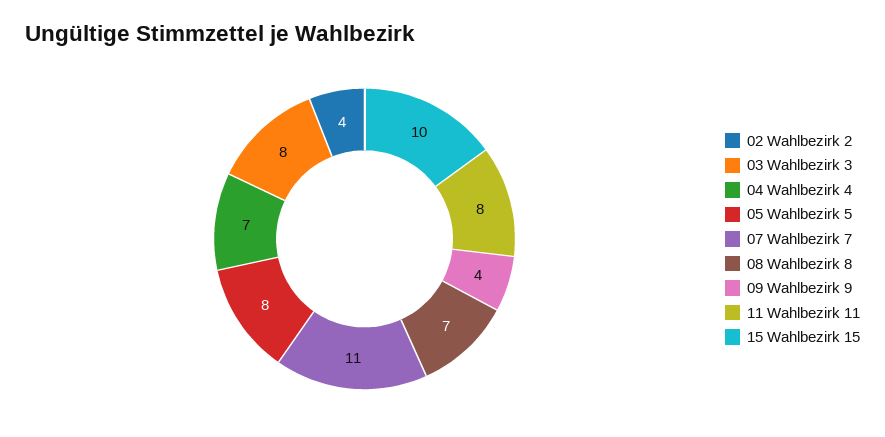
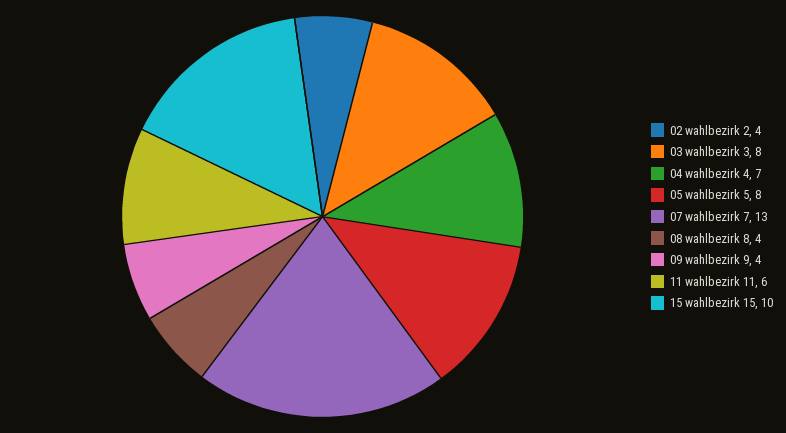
  {
    "02 Wahlbezirk 2": 4,
    "03 Wahlbezirk 3": 8,
    "04 Wahlbezirk 4": 7,
    "05 Wahlbezirk 5": 8,
-   "07 Wahlbezirk 7": 11,
+   "07 Wahlbezirk 7": 13,
-   "08 Wahlbezirk 8": 7,
+   "08 Wahlbezirk 8": 4,
    "09 Wahlbezirk 9": 4,
-   "11 Wahlbezirk 11": 8,
+   "11 Wahlbezirk 11": 6,
    "15 Wahlbezirk 15": 10
  }

